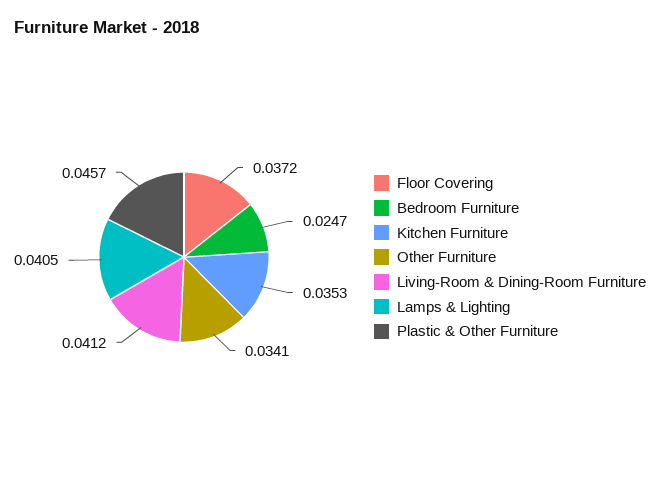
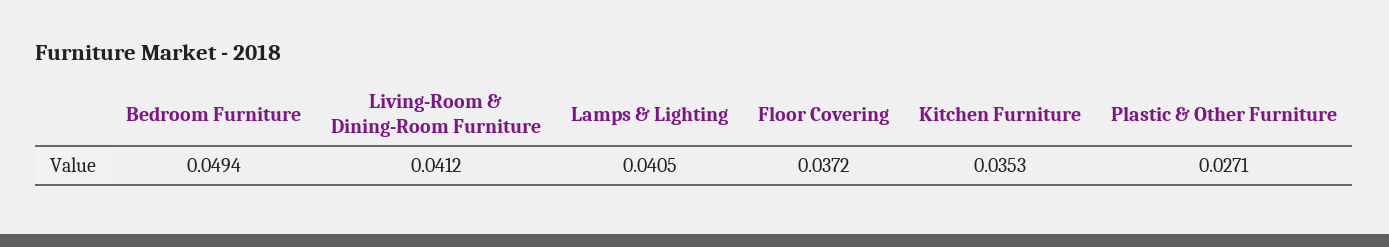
  {
    "Floor Covering": 0.0372,
-   "Bedroom Furniture": 0.0247,
+   "Bedroom Furniture": 0.0494,
    "Kitchen Furniture": 0.0353,
-   "Other Furniture": 0.0341,
    "Living-Room & Dining-Room Furniture": 0.0412,
    "Lamps & Lighting": 0.0405,
-   "Plastic & Other Furniture": 0.0457
+   "Plastic & Other Furniture": 0.0271
  }

